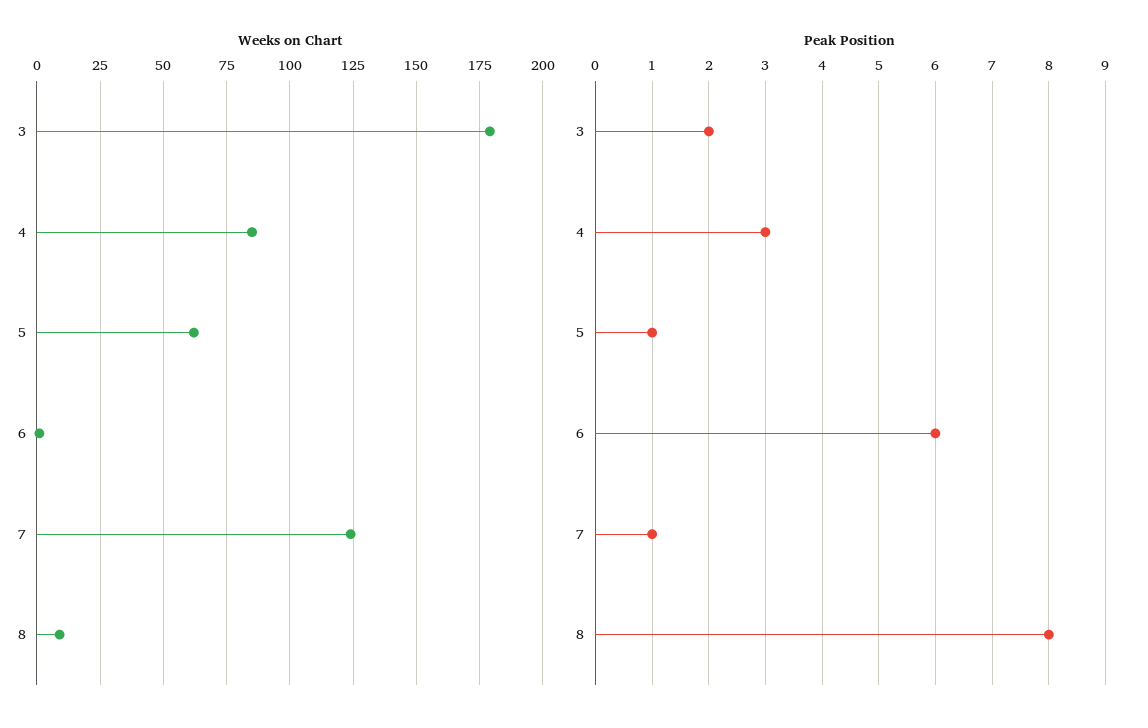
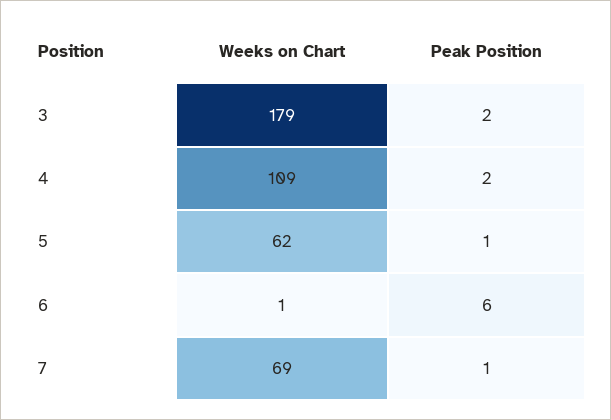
  {
    "Weeks on Chart": {
      "3": 179,
-     "4": 85,
+     "4": 109,
      "5": 62,
      "6": 1,
-     "7": 125,
+     "7": 69
-     "8": 10
    },
    "Peak Position": {
      "3": 2,
-     "4": 3,
+     "4": 2,
      "5": 1,
      "6": 6,
-     "7": 1,
+     "7": 1
-     "8": 8
    }
  }

